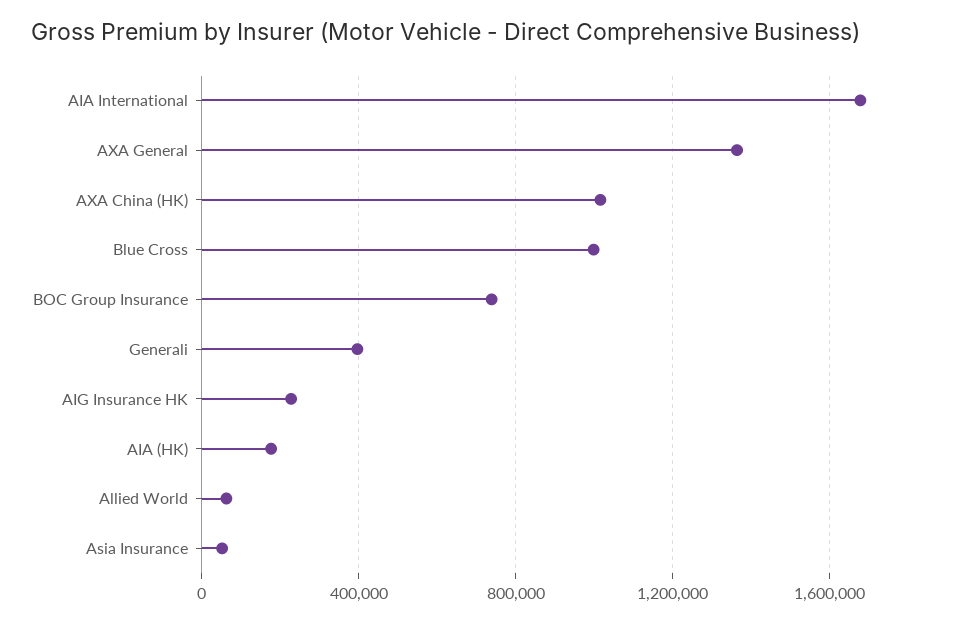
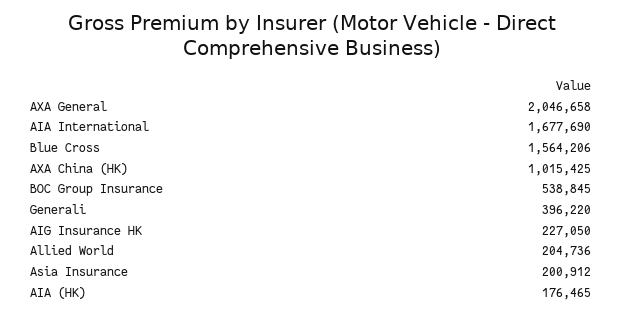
  {
    "AIA International": 1677690,
-   "AXA General": 1350000,
+   "AXA General": 2046658,
    "AXA China (HK)": 1015425,
-   "Blue Cross": 1000000,
+   "Blue Cross": 1564206,
-   "BOC Group Insurance": 750000,
+   "BOC Group Insurance": 538845,
    "Generali": 396220,
    "AIG Insurance HK": 227050,
    "AIA (HK)": 176465,
-   "Allied World": 50000,
+   "Allied World": 204736,
-   "Asia Insurance": 50000
+   "Asia Insurance": 200912
  }

